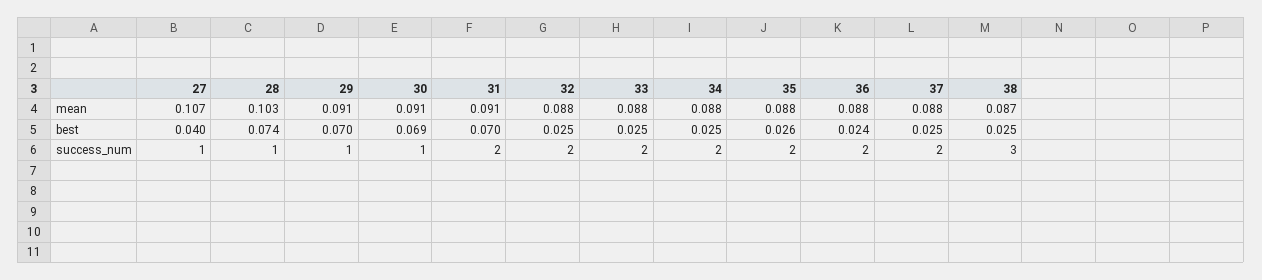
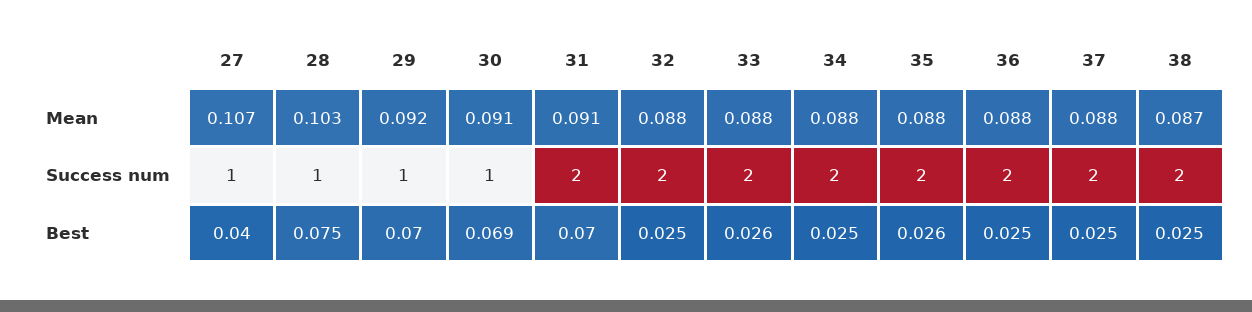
  {
    "27": {
      "mean": 0.107,
      "best": 0.04,
      "success_num": 1
    },
    "28": {
      "mean": 0.103,
-     "best": 0.074,
+     "best": 0.075,
      "success_num": 1
    },
    "29": {
-     "mean": 0.091,
+     "mean": 0.092,
      "best": 0.07,
      "success_num": 1
    },
    "30": {
      "mean": 0.091,
      "best": 0.069,
      "success_num": 1
    },
    "31": {
      "mean": 0.091,
      "best": 0.07,
      "success_num": 2
    },
    "32": {
      "mean": 0.088,
      "best": 0.025,
      "success_num": 2
    },
    "33": {
      "mean": 0.088,
-     "best": 0.025,
+     "best": 0.026,
      "success_num": 2
    },
    "34": {
      "mean": 0.088,
      "best": 0.025,
      "success_num": 2
    },
    "35": {
      "mean": 0.088,
      "best": 0.026,
      "success_num": 2
    },
    "36": {
      "mean": 0.088,
-     "best": 0.024,
+     "best": 0.025,
      "success_num": 2
    },
    "37": {
      "mean": 0.088,
      "best": 0.025,
      "success_num": 2
    },
    "38": {
      "mean": 0.087,
      "best": 0.025,
-     "success_num": 3
+     "success_num": 2
    }
  }

